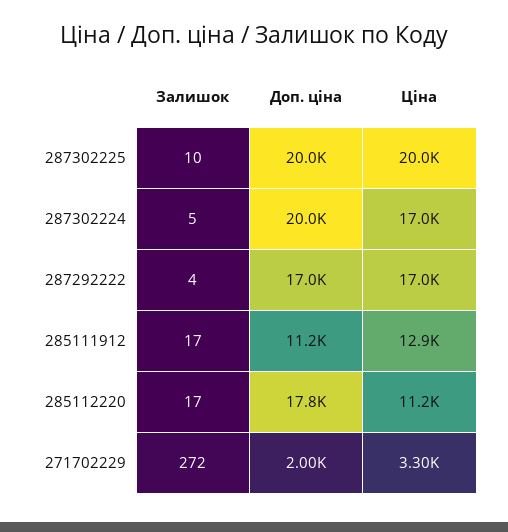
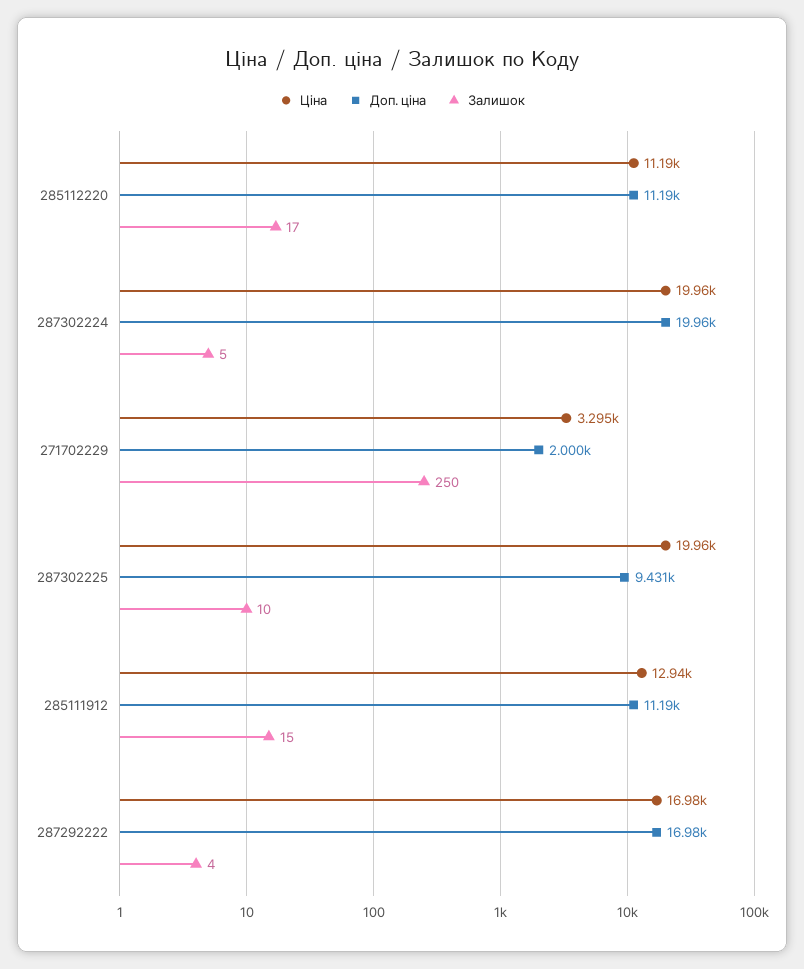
  {
    "Залишок": {
      "287302225": 10,
      "287302224": 5,
      "287292222": 4,
-     "285111912": 17,
+     "285111912": 15,
      "285112220": 17,
-     "271702229": 272
+     "271702229": 250
    },
    "Доп. ціна": {
-     "287302225": 20000,
+     "287302225": 9431,
      "287302224": 19960,
      "287292222": 16980,
      "285111912": 11190,
-     "285112220": 17800,
+     "285112220": 11190,
      "271702229": 2000
    },
    "Ціна": {
      "287302225": 19960,
-     "287302224": 17000,
+     "287302224": 19960,
      "287292222": 16980,
      "285111912": 12940,
      "285112220": 11190,
      "271702229": 3295
    }
  }

